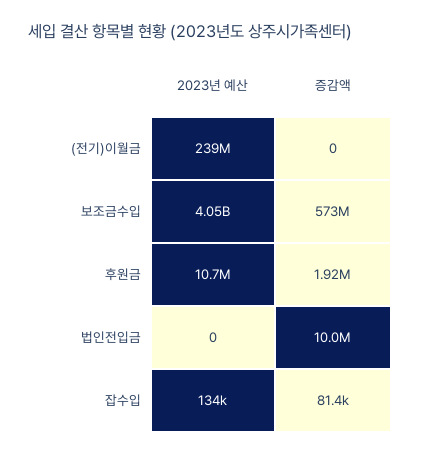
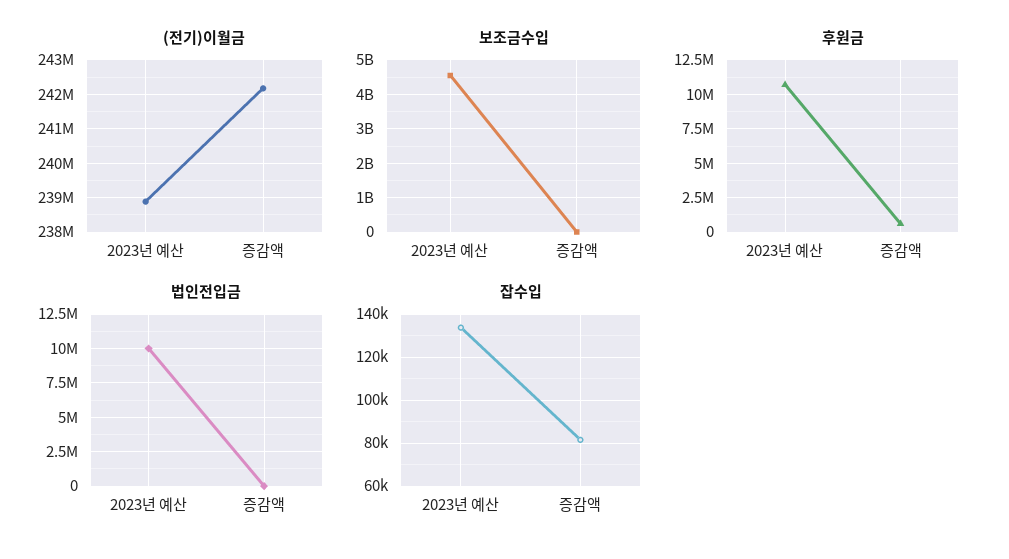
  {
    "(전기)이월금": {
      "2023년 예산": 239000000,
-     "증감액": 0
+     "증감액": 242200000
    },
    "보조금수입": {
-     "2023년 예산": 4050000000,
+     "2023년 예산": 4600000000,
-     "증감액": 573000000
+     "증감액": 0
    },
    "후원금": {
      "2023년 예산": 10700000,
-     "증감액": 1920000
+     "증감액": 500000
    },
    "법인전입금": {
-     "2023년 예산": 0,
+     "2023년 예산": 10000000,
-     "증감액": 10000000
+     "증감액": 0
    },
    "잡수입": {
      "2023년 예산": 134000,
      "증감액": 81400
    }
  }

